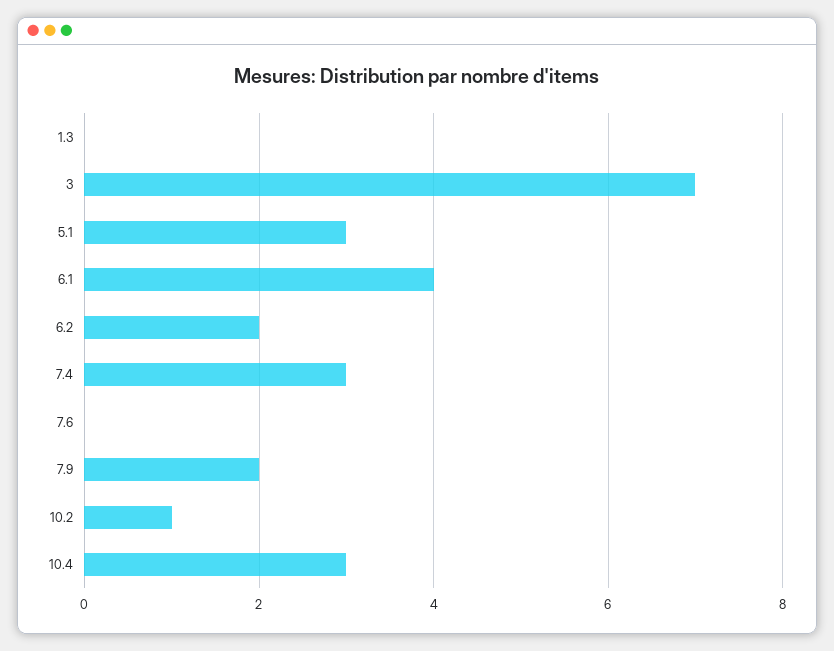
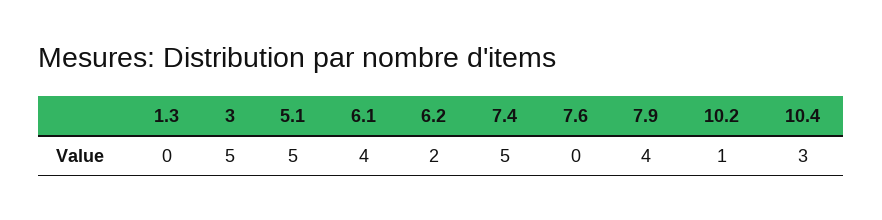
  {
    "1.3": 0,
-   "3": 7,
+   "3": 5,
-   "5.1": 3,
+   "5.1": 5,
    "6.1": 4,
    "6.2": 2,
-   "7.4": 3,
+   "7.4": 5,
    "7.6": 0,
-   "7.9": 2,
+   "7.9": 4,
    "10.2": 1,
    "10.4": 3
  }

